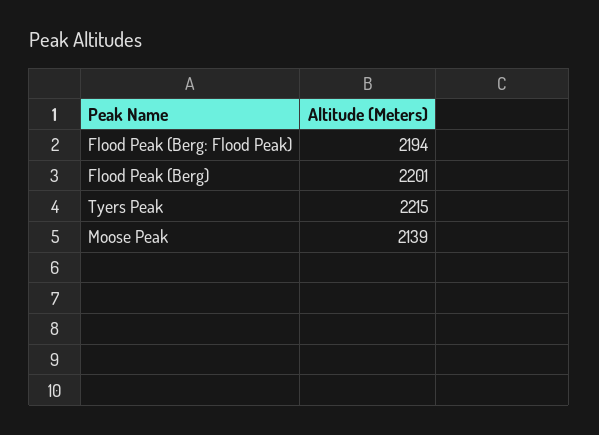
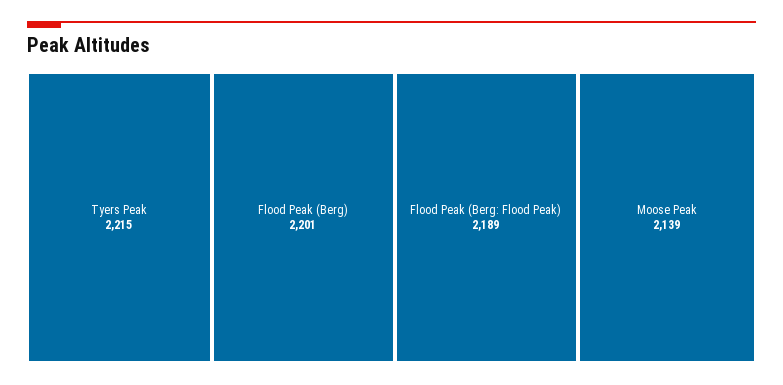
  {
-   "Flood Peak (Berg: Flood Peak)": 2194,
+   "Flood Peak (Berg: Flood Peak)": 2189,
    "Flood Peak (Berg)": 2201,
    "Tyers Peak": 2215,
    "Moose Peak": 2139
  }

